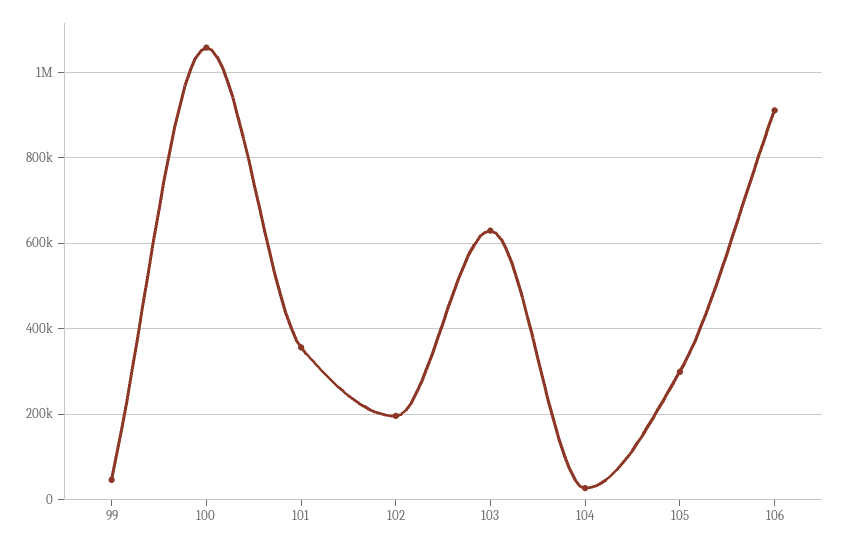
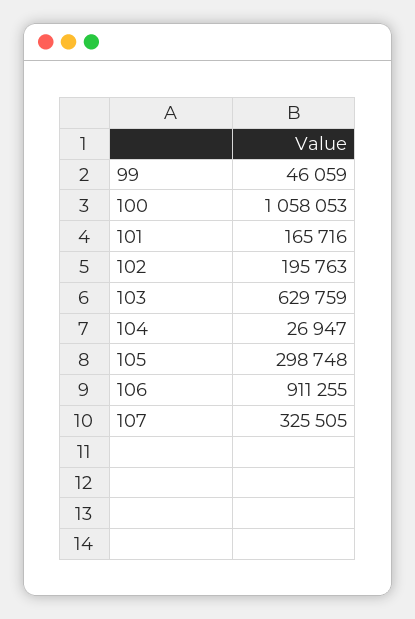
  {
    "99": 46059,
    "100": 1058053,
-   "101": 360000,
+   "101": 165716,
    "102": 195763,
    "103": 629759,
    "104": 26947,
    "105": 298748,
-   "106": 911255
+   "106": 911255,
+   "107": 325505
  }

